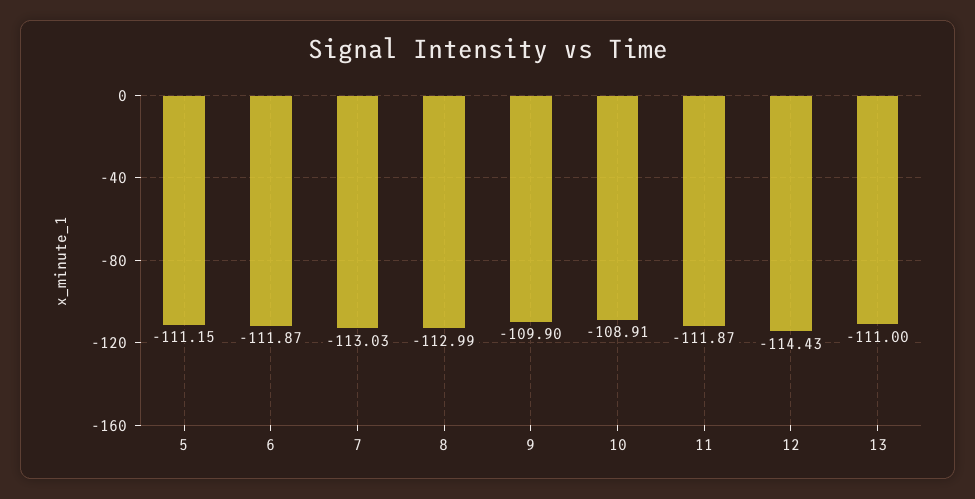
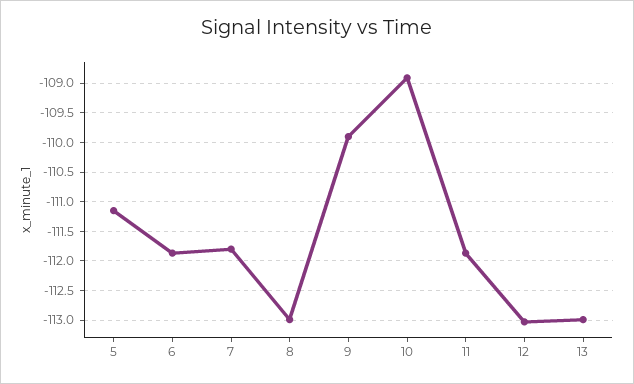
  {
    "5": -111.15,
    "6": -111.87,
-   "7": -113.03,
+   "7": -111.75,
    "8": -112.99,
    "9": -109.9,
    "10": -108.91,
    "11": -111.87,
-   "12": -114.43,
+   "12": -113,
-   "13": -111
+   "13": -113
  }

